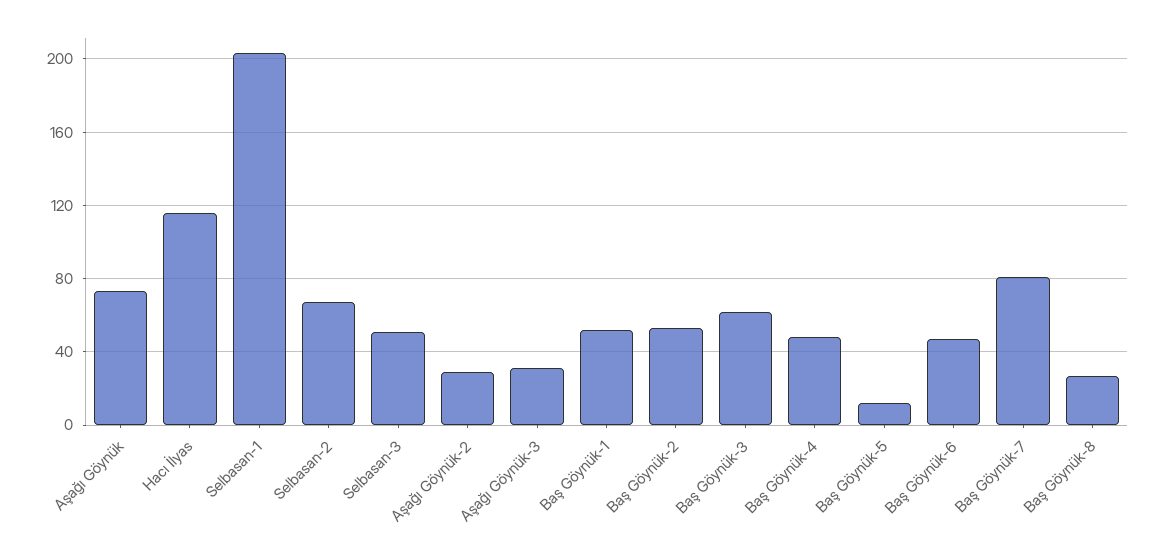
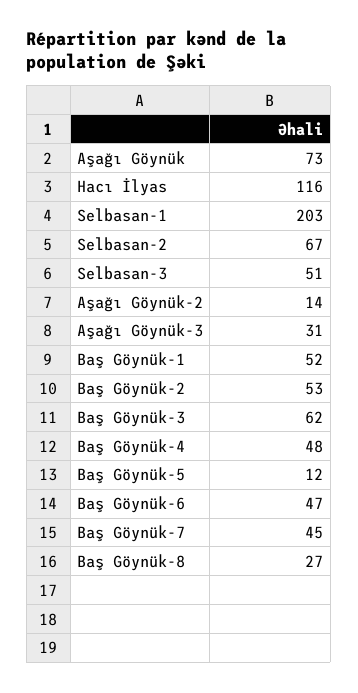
  {
    "Aşağı Göynük": 73,
    "Hacı İlyas": 116,
    "Selbasan-1": 203,
    "Selbasan-2": 67,
    "Selbasan-3": 51,
-   "Aşağı Göynük-2": 30,
+   "Aşağı Göynük-2": 14,
    "Aşağı Göynük-3": 31,
    "Baş Göynük-1": 52,
    "Baş Göynük-2": 53,
    "Baş Göynük-3": 62,
    "Baş Göynük-4": 48,
    "Baş Göynük-5": 12,
    "Baş Göynük-6": 47,
-   "Baş Göynük-7": 80,
+   "Baş Göynük-7": 45,
    "Baş Göynük-8": 27
  }

